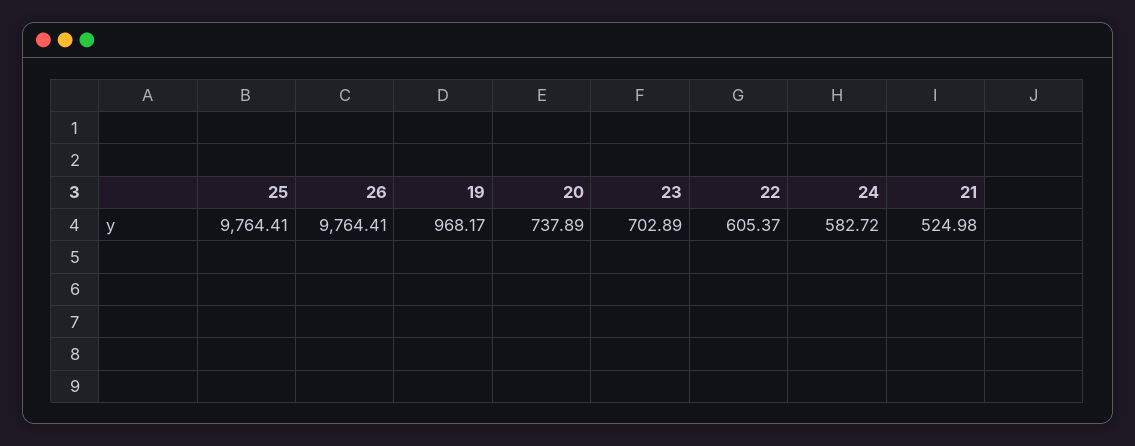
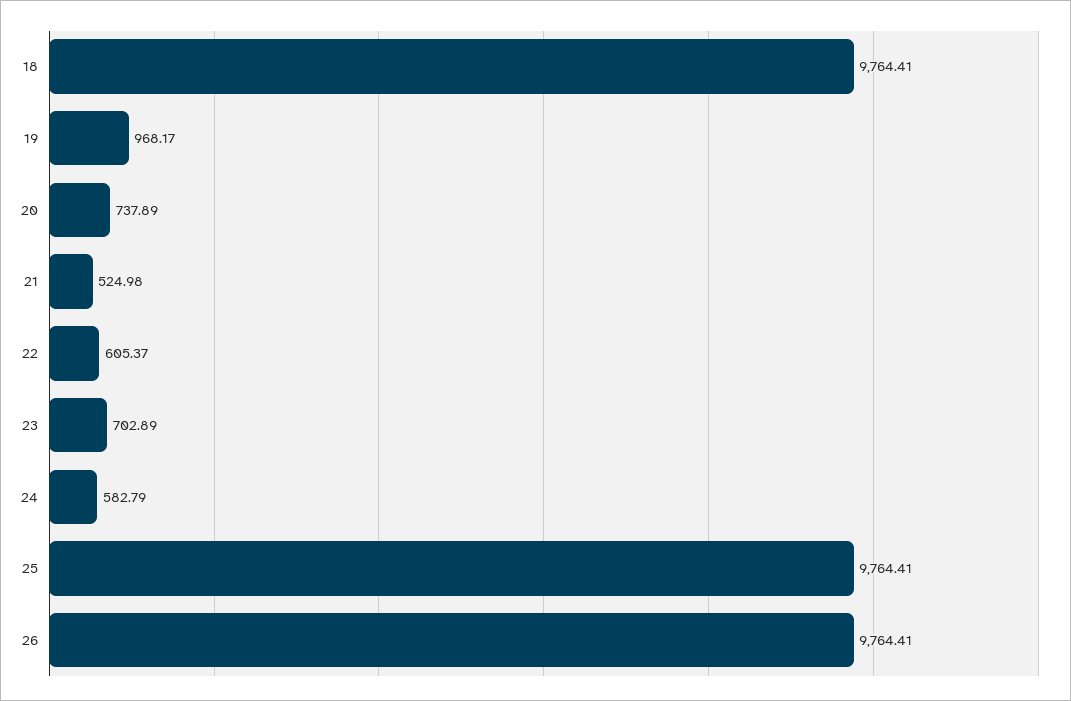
  {
    "25": 9764.41,
    "26": 9764.41,
    "19": 968.17,
    "20": 737.89,
    "23": 702.89,
    "22": 605.37,
-   "24": 582.72,
+   "24": 582.79,
-   "21": 524.98
+   "21": 524.98,
+   "18": 9764.41
  }

